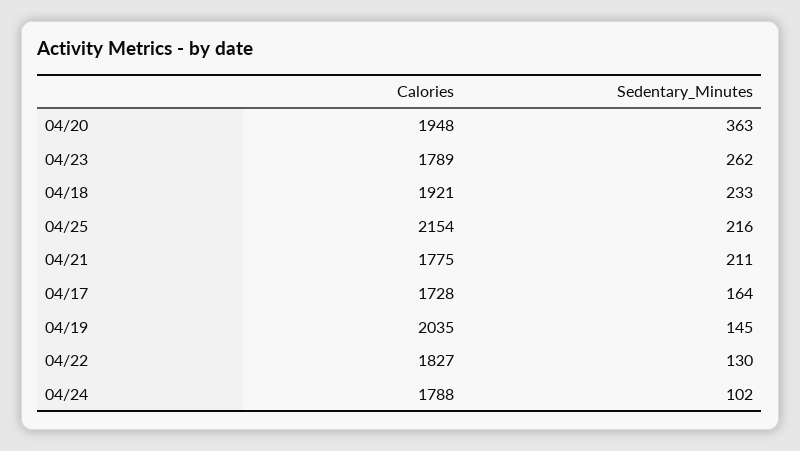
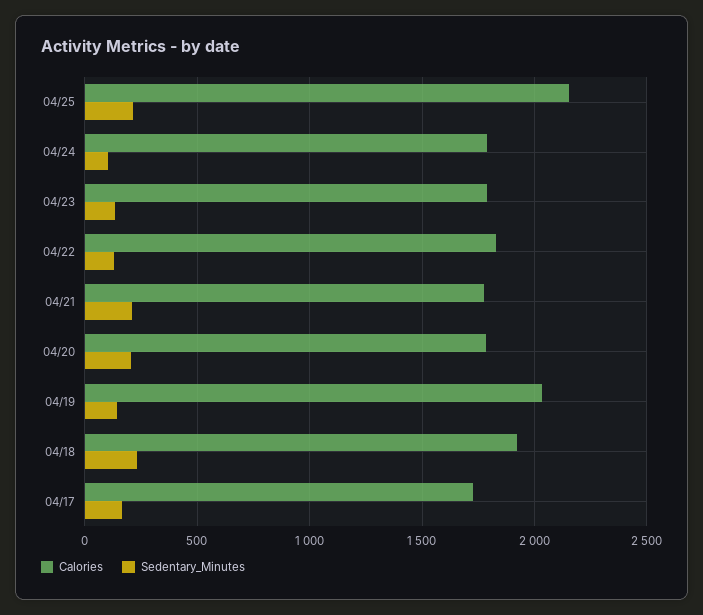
  {
    "Calories": {
-     "04/20": 1948,
+     "04/20": 1800,
      "04/23": 1789,
      "04/18": 1921,
      "04/25": 2154,
      "04/21": 1775,
      "04/17": 1728,
      "04/19": 2035,
      "04/22": 1827,
      "04/24": 1788
    },
    "Sedentary_Minutes": {
-     "04/20": 363,
+     "04/20": 200,
-     "04/23": 262,
+     "04/23": 150,
      "04/18": 233,
      "04/25": 216,
      "04/21": 211,
      "04/17": 164,
      "04/19": 145,
      "04/22": 130,
      "04/24": 102
    }
  }

